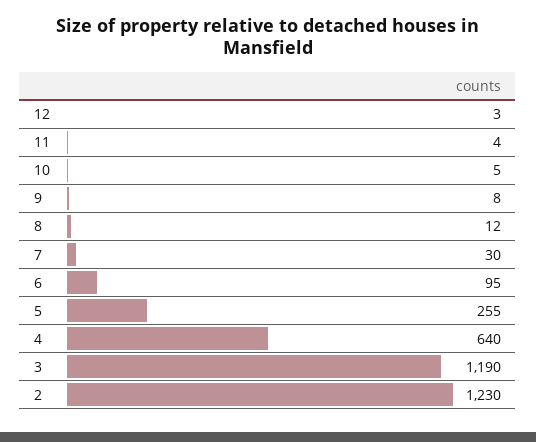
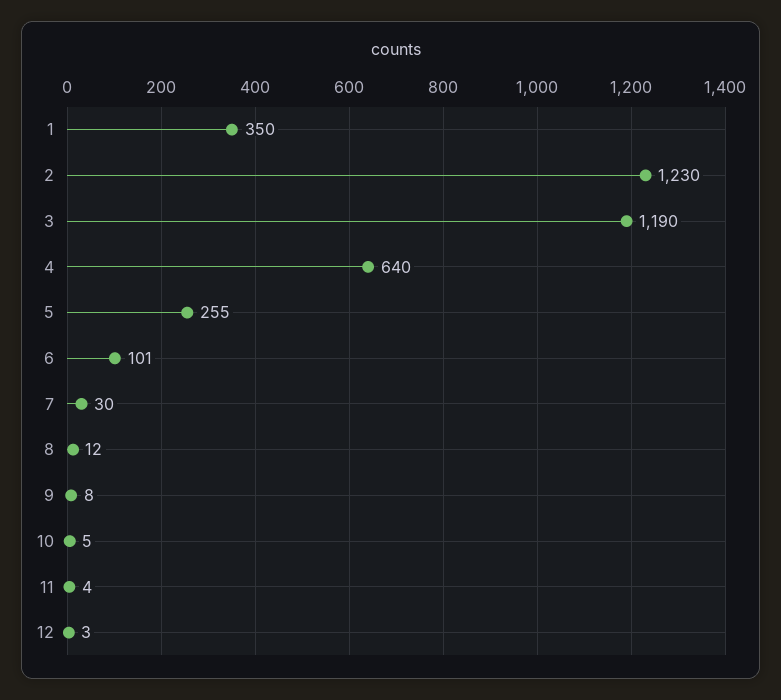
  {
    "12": 3,
    "11": 4,
    "10": 5,
    "9": 8,
    "8": 12,
    "7": 30,
-   "6": 95,
+   "6": 101,
    "5": 255,
    "4": 640,
    "3": 1190,
-   "2": 1230
+   "2": 1230,
+   "1": 350
  }

